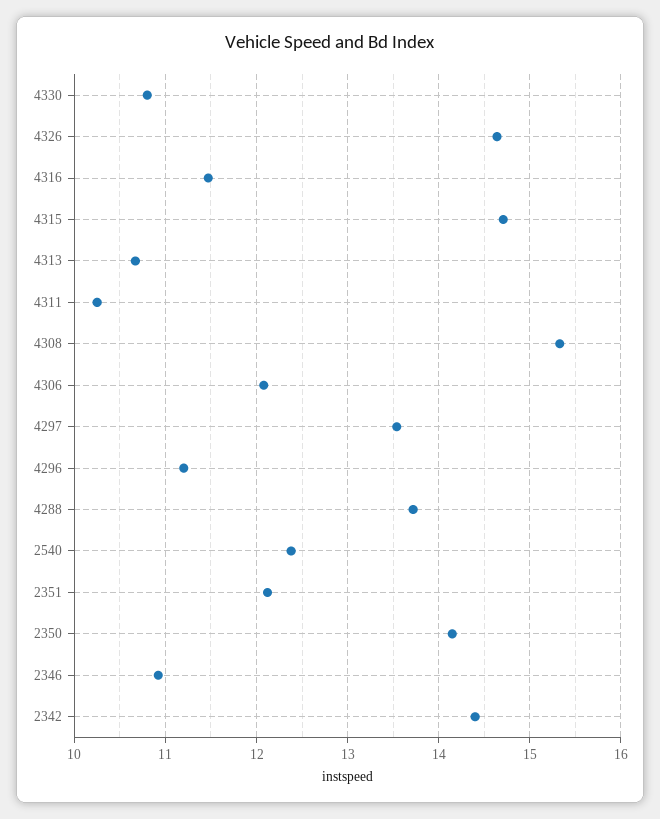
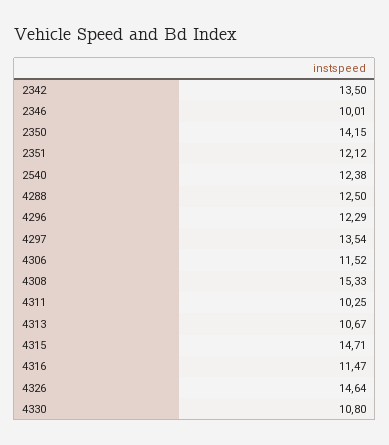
  {
    "4330": 10.8,
    "4326": 14.64,
    "4316": 11.47,
    "4315": 14.71,
    "4313": 10.67,
    "4311": 10.25,
    "4308": 15.33,
-   "4306": 12.1,
+   "4306": 11.52,
    "4297": 13.54,
-   "4296": 11.2,
+   "4296": 12.29,
-   "4288": 13.7,
+   "4288": 12.5,
    "2540": 12.38,
    "2351": 12.12,
    "2350": 14.15,
-   "2346": 10.9,
+   "2346": 10.01,
-   "2342": 14.4
+   "2342": 13.5
  }

